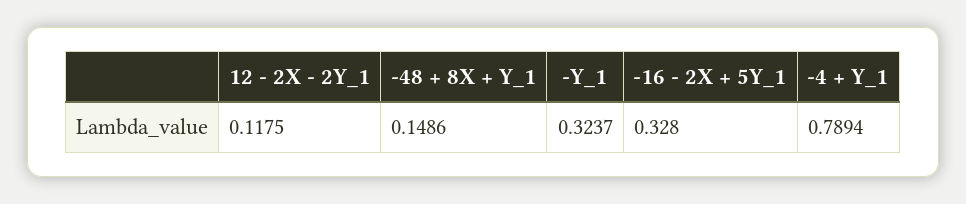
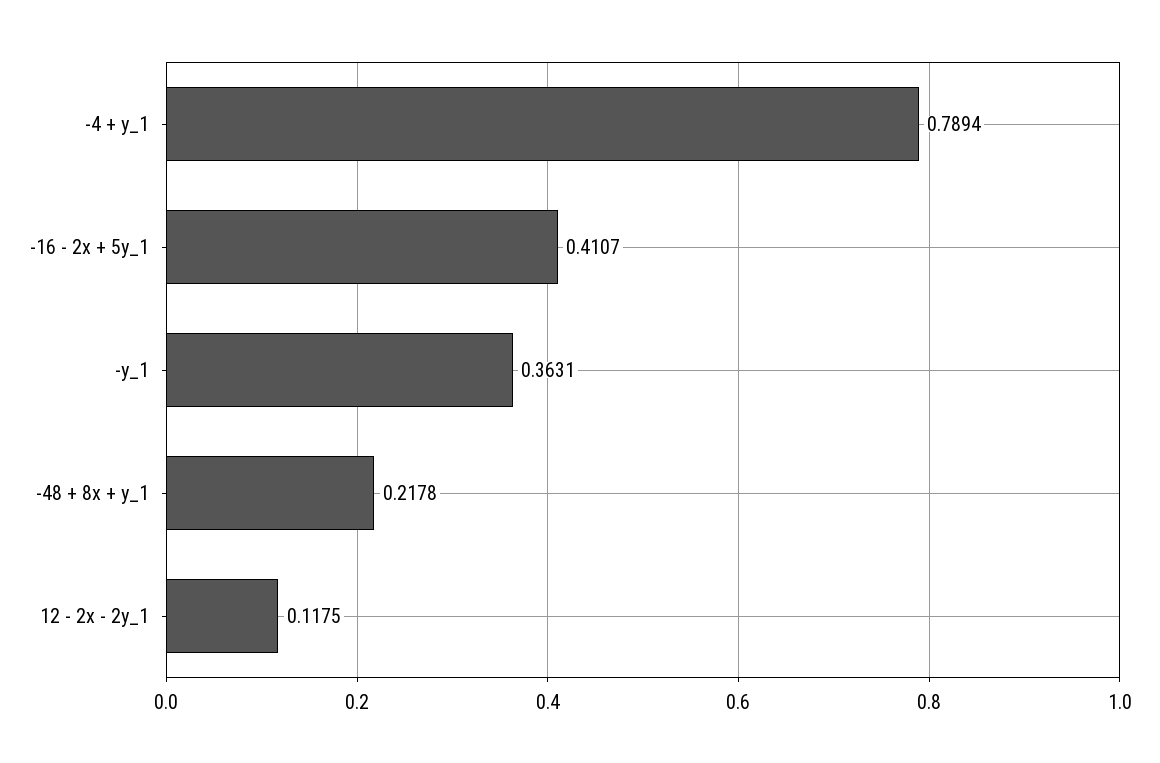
  {
    "12 - 2X - 2Y_1": 0.1175,
-   "-48 + 8X + Y_1": 0.1486,
+   "-48 + 8X + Y_1": 0.2178,
-   "-Y_1": 0.3237,
+   "-Y_1": 0.3631,
-   "-16 - 2X + 5Y_1": 0.328,
+   "-16 - 2X + 5Y_1": 0.4107,
    "-4 + Y_1": 0.7894
  }

